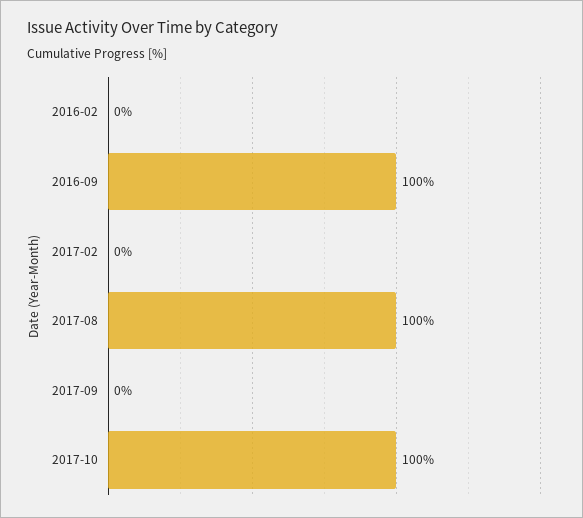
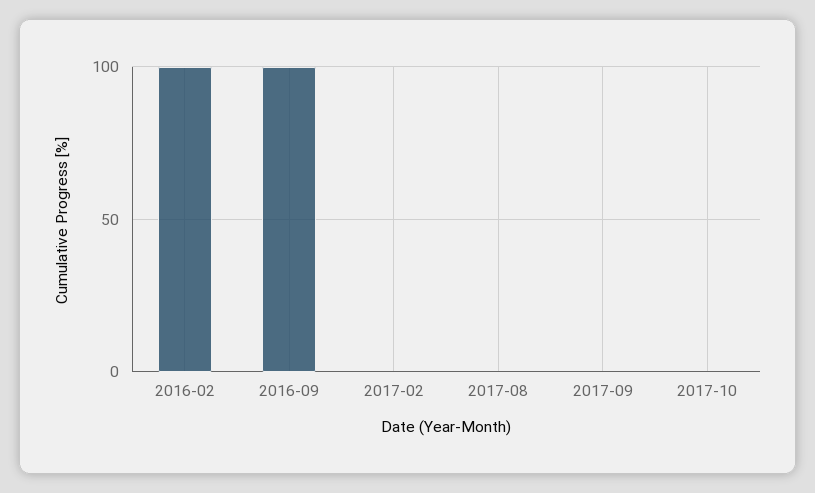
  {
-   "2016-02": 0,
+   "2016-02": 100,
    "2016-09": 100,
    "2017-02": 0,
-   "2017-08": 100,
+   "2017-08": 0,
    "2017-09": 0,
-   "2017-10": 100
+   "2017-10": 0
  }

